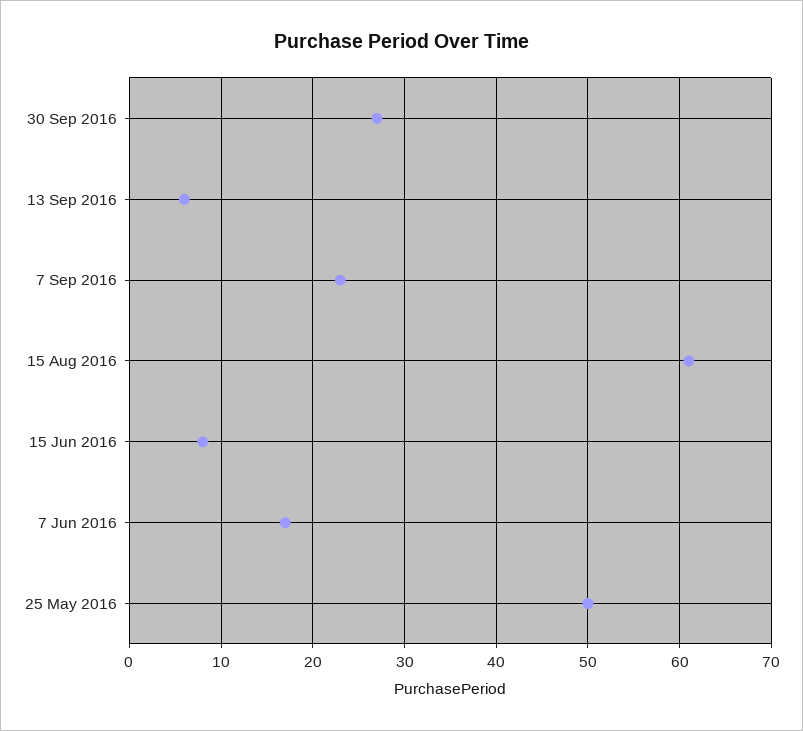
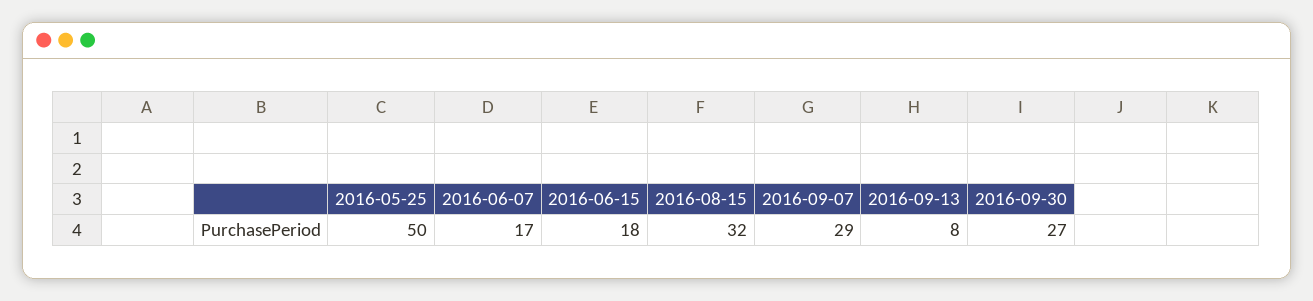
  {
    "30 Sep 2016": 27,
-   "13 Sep 2016": 6,
+   "13 Sep 2016": 8,
-   "7 Sep 2016": 23,
+   "7 Sep 2016": 29,
-   "15 Aug 2016": 61,
+   "15 Aug 2016": 32,
-   "15 Jun 2016": 8,
+   "15 Jun 2016": 18,
    "7 Jun 2016": 17,
    "25 May 2016": 50
  }

